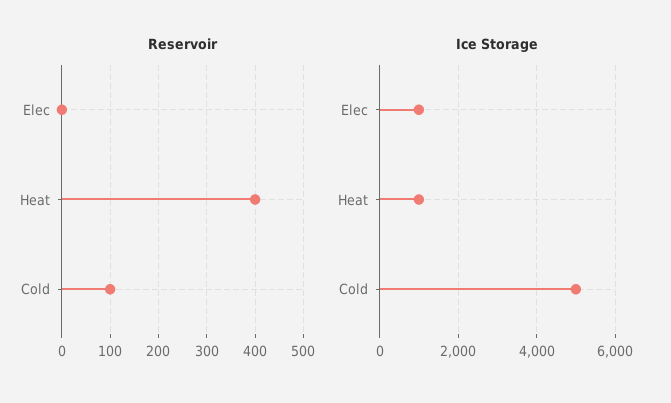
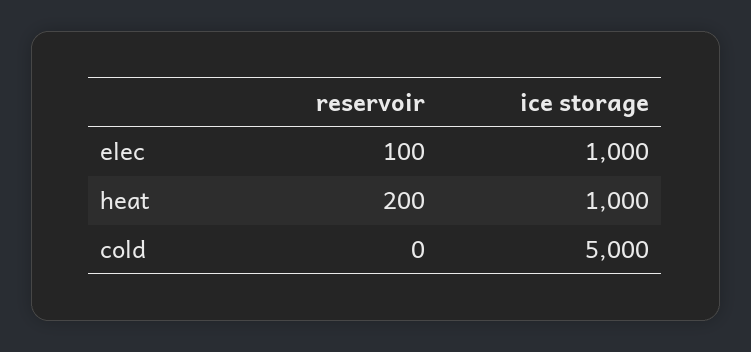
  {
    "Reservoir": {
-     "Elec": 0,
+     "Elec": 100,
-     "Heat": 400,
+     "Heat": 200,
-     "Cold": 100
+     "Cold": 0
    },
    "Ice Storage": {
      "Elec": 1000,
      "Heat": 1000,
      "Cold": 5000
    }
  }

